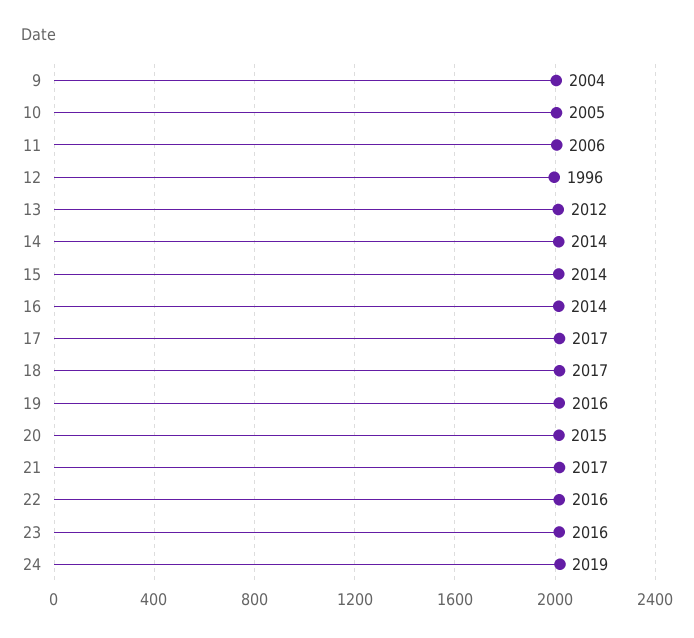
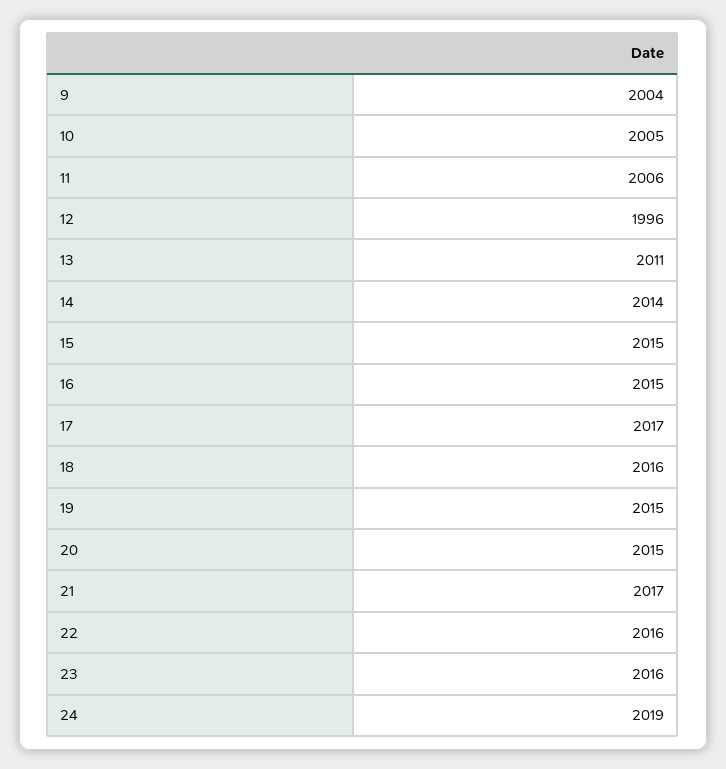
  {
    "9": 2004,
    "10": 2005,
    "11": 2006,
    "12": 1996,
-   "13": 2012,
+   "13": 2011,
    "14": 2014,
-   "15": 2014,
+   "15": 2015,
-   "16": 2014,
+   "16": 2015,
    "17": 2017,
-   "18": 2017,
+   "18": 2016,
-   "19": 2016,
+   "19": 2015,
    "20": 2015,
    "21": 2017,
    "22": 2016,
    "23": 2016,
    "24": 2019
  }

